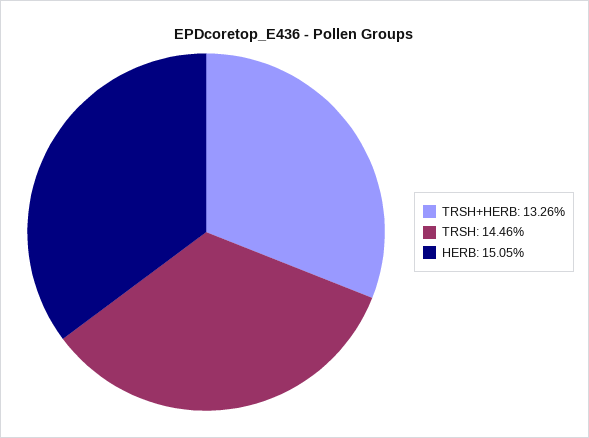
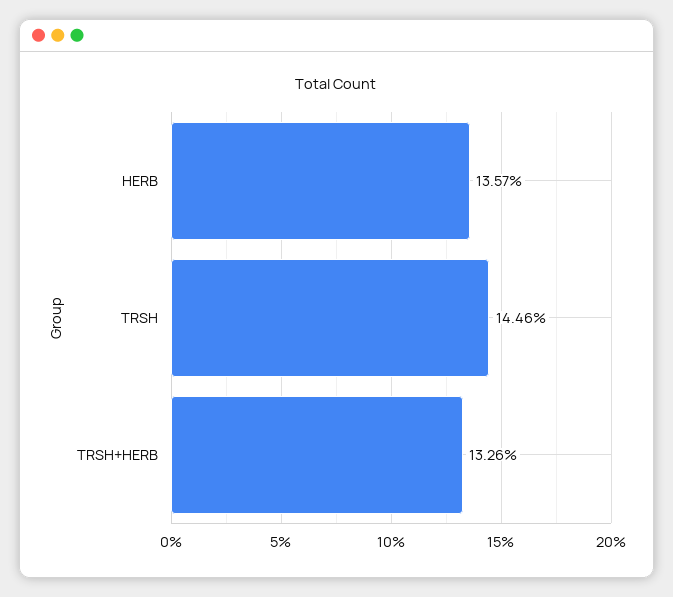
  {
    "TRSH+HERB": 13.26,
    "TRSH": 14.46,
-   "HERB": 15.05
+   "HERB": 13.57
  }

